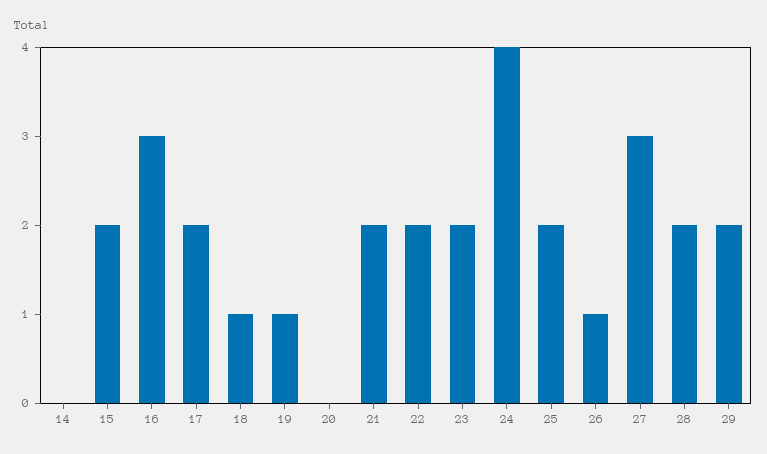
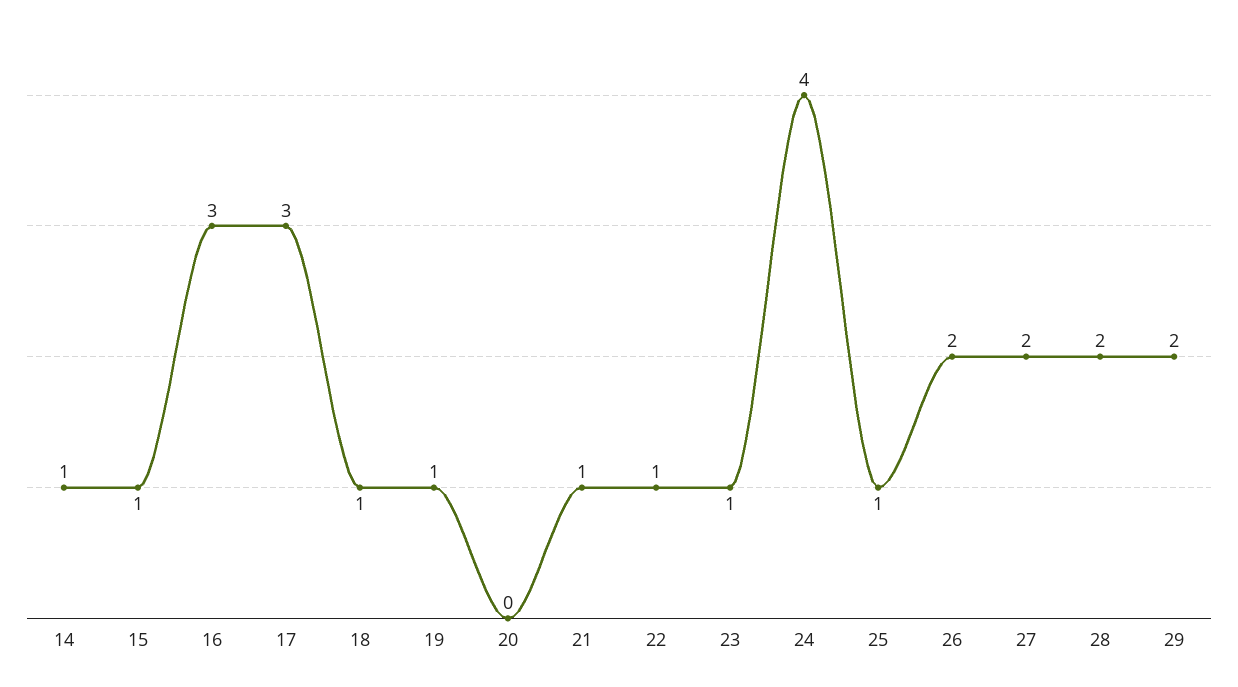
  {
-   "14": 0,
+   "14": 1,
-   "15": 2,
+   "15": 1,
    "16": 3,
-   "17": 2,
+   "17": 3,
    "18": 1,
    "19": 1,
    "20": 0,
-   "21": 2,
+   "21": 1,
-   "22": 2,
+   "22": 1,
-   "23": 2,
+   "23": 1,
    "24": 4,
-   "25": 2,
+   "25": 1,
-   "26": 1,
+   "26": 2,
-   "27": 3,
+   "27": 2,
    "28": 2,
    "29": 2
  }

